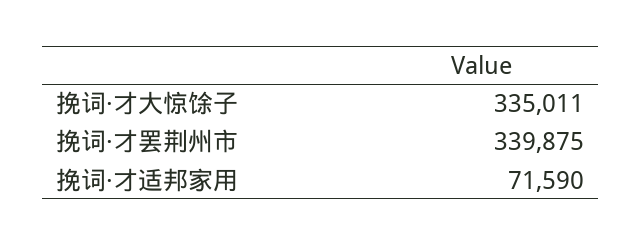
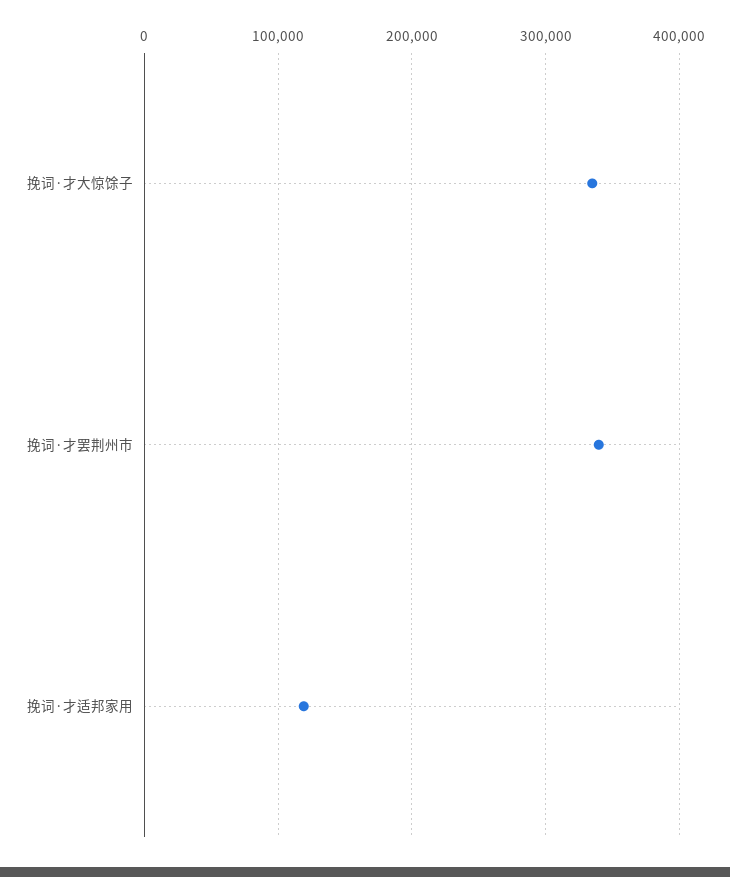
  {
    "挽词·才大惊馀子": 335011,
    "挽词·才罢荆州市": 339875,
-   "挽词·才适邦家用": 71590
+   "挽词·才适邦家用": 120000
  }

